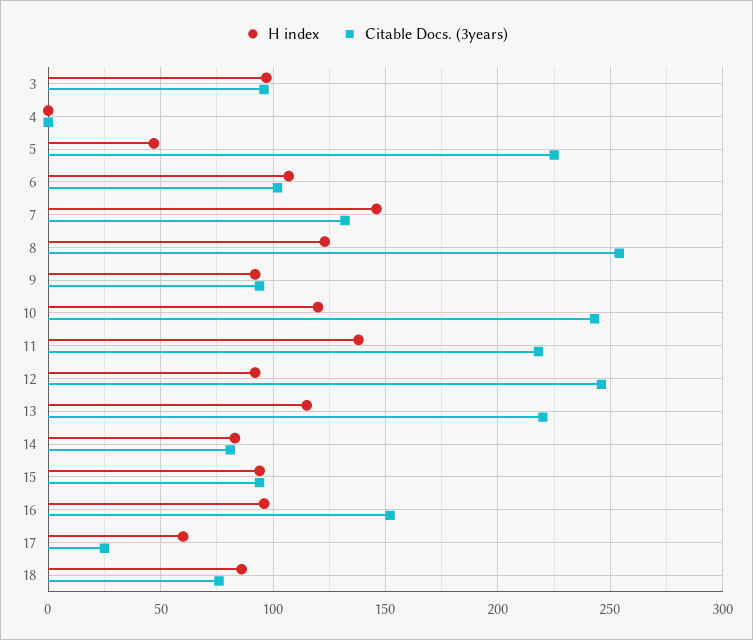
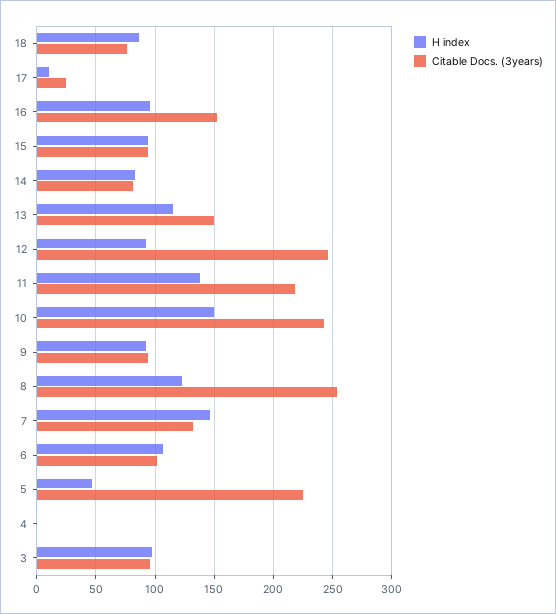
  {
    "H index": {
      "3": 95,
      "4": 0,
      "5": 45,
      "6": 105,
      "7": 145,
      "8": 125,
      "9": 90,
-     "10": 120,
+     "10": 150,
      "11": 140,
      "12": 90,
      "13": 115,
      "14": 85,
      "15": 95,
      "16": 95,
-     "17": 60,
+     "17": 10,
      "18": 85
    },
    "Citable Docs. (3years)": {
      "3": 95,
      "4": 0,
      "5": 225,
      "6": 100,
      "7": 130,
      "8": 255,
      "9": 95,
      "10": 245,
      "11": 220,
      "12": 245,
-     "13": 220,
+     "13": 150,
      "14": 80,
      "15": 95,
      "16": 150,
      "17": 25,
      "18": 75
    }
  }

